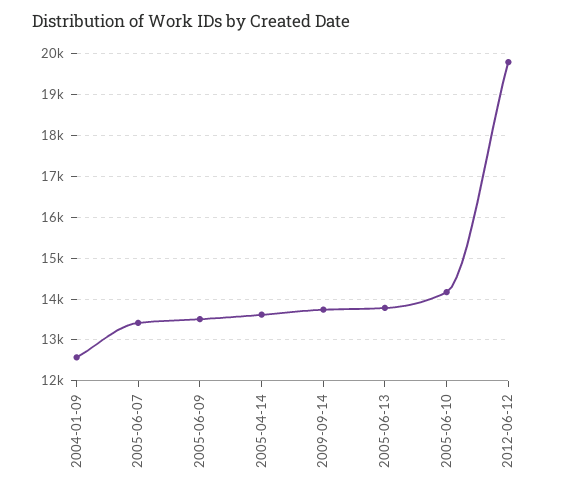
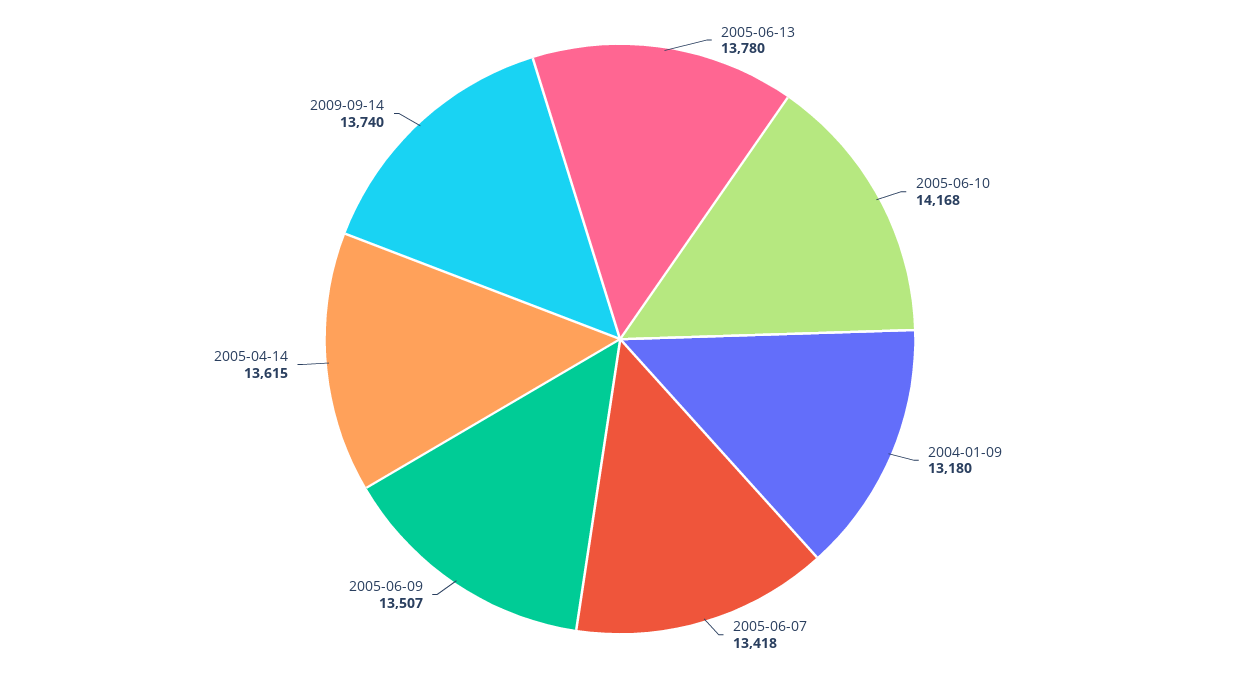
  {
-   "2004-01-09": 12600,
+   "2004-01-09": 13180,
    "2005-06-07": 13418,
    "2005-06-09": 13507,
    "2005-04-14": 13615,
    "2009-09-14": 13740,
    "2005-06-13": 13780,
-   "2005-06-10": 14168,
+   "2005-06-10": 14168
-   "2012-06-12": 19800
  }

